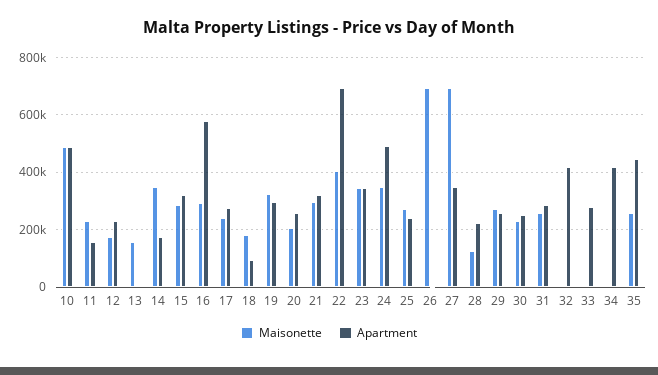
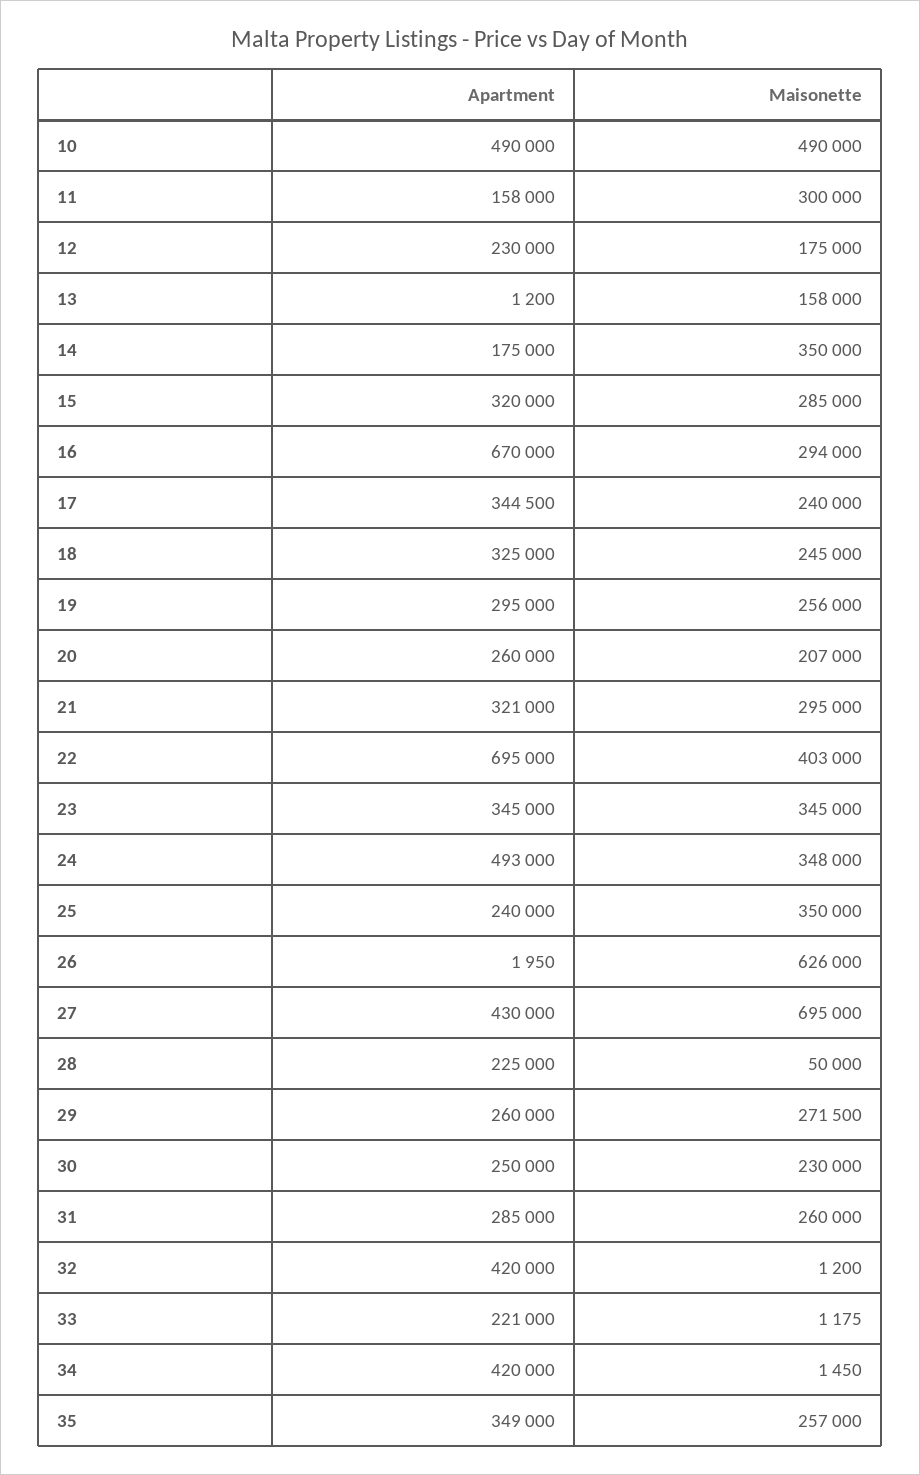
  {
    "Maisonette": {
      "10": 490000,
-     "11": 225000,
+     "11": 300000,
      "12": 175000,
      "13": 158000,
      "14": 350000,
      "15": 285000,
      "16": 294000,
      "17": 240000,
-     "18": 175000,
+     "18": 245000,
-     "19": 325000,
+     "19": 256000,
      "20": 207000,
      "21": 295000,
      "22": 403000,
      "23": 345000,
      "24": 348000,
-     "25": 275000,
+     "25": 350000,
-     "26": 700000,
+     "26": 626000,
      "27": 695000,
-     "28": 125000,
+     "28": 50000,
      "29": 271500,
      "30": 230000,
      "31": 260000,
      "32": 1200,
      "33": 1175,
      "34": 1450,
      "35": 257000
    },
    "Apartment": {
      "10": 490000,
      "11": 158000,
      "12": 230000,
      "13": 1200,
      "14": 175000,
      "15": 320000,
-     "16": 575000,
+     "16": 670000,
-     "17": 275000,
+     "17": 344500,
-     "18": 100000,
+     "18": 325000,
      "19": 295000,
      "20": 260000,
      "21": 321000,
      "22": 695000,
      "23": 345000,
      "24": 493000,
      "25": 240000,
      "26": 1950,
-     "27": 350000,
+     "27": 430000,
      "28": 225000,
      "29": 260000,
      "30": 250000,
      "31": 285000,
      "32": 420000,
-     "33": 275000,
+     "33": 221000,
      "34": 420000,
-     "35": 450000
+     "35": 349000
    }
  }

